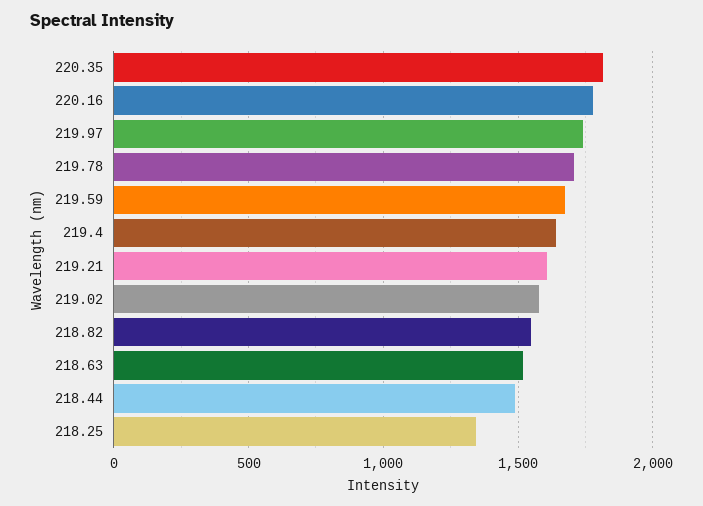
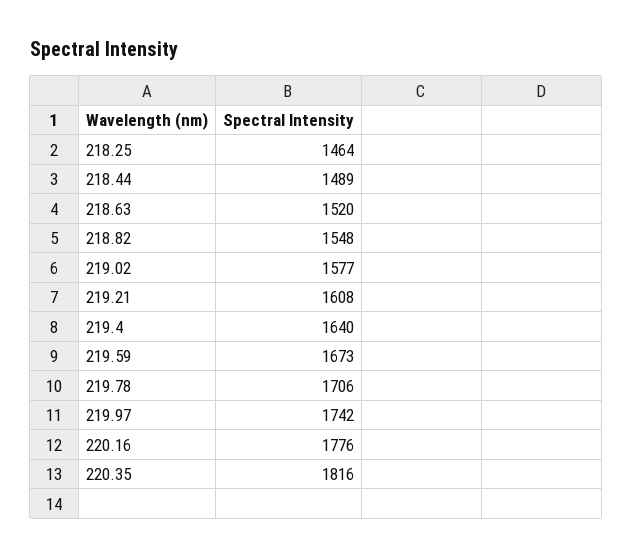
  {
    "220.35": 1816,
    "220.16": 1776,
    "219.97": 1742,
    "219.78": 1706,
    "219.59": 1673,
    "219.4": 1640,
    "219.21": 1608,
    "219.02": 1577,
    "218.82": 1548,
    "218.63": 1520,
    "218.44": 1489,
-   "218.25": 1350
+   "218.25": 1464
  }

